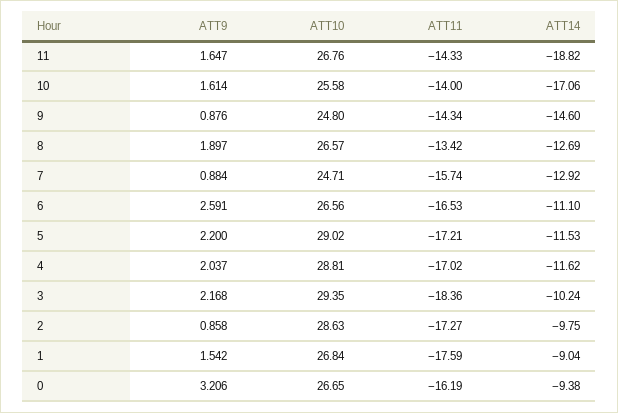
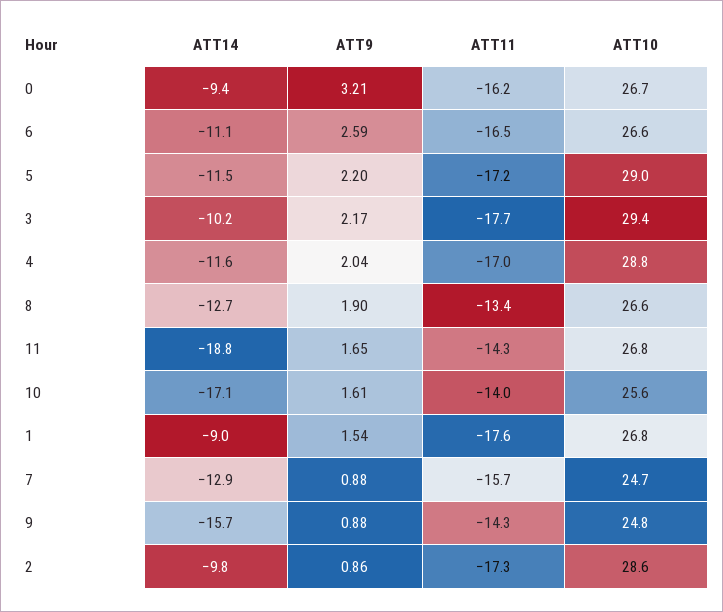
  {
    "ATT9": {
      "11": 1.647,
      "10": 1.614,
      "9": 0.876,
      "8": 1.897,
      "7": 0.884,
      "6": 2.591,
      "5": 2.2,
      "4": 2.037,
      "3": 2.168,
      "2": 0.858,
      "1": 1.542,
      "0": 3.206
    },
    "ATT10": {
      "11": 26.76,
      "10": 25.58,
      "9": 24.8,
      "8": 26.57,
      "7": 24.71,
      "6": 26.56,
      "5": 29.02,
      "4": 28.81,
      "3": 29.35,
      "2": 28.63,
      "1": 26.84,
      "0": 26.65
    },
    "ATT11": {
      "11": -14.33,
      "10": -14,
      "9": -14.34,
      "8": -13.42,
      "7": -15.74,
      "6": -16.53,
      "5": -17.21,
      "4": -17.02,
-     "3": -18.36,
+     "3": -17.7,
      "2": -17.27,
      "1": -17.59,
      "0": -16.19
    },
    "ATT14": {
      "11": -18.82,
      "10": -17.06,
-     "9": -14.6,
+     "9": -15.7,
      "8": -12.69,
      "7": -12.92,
      "6": -11.1,
      "5": -11.53,
      "4": -11.62,
      "3": -10.24,
      "2": -9.75,
      "1": -9.04,
      "0": -9.38
    }
  }

